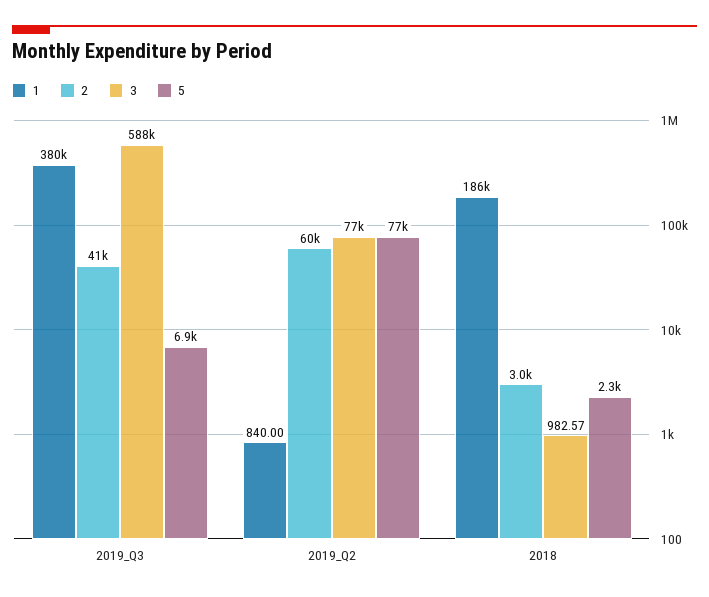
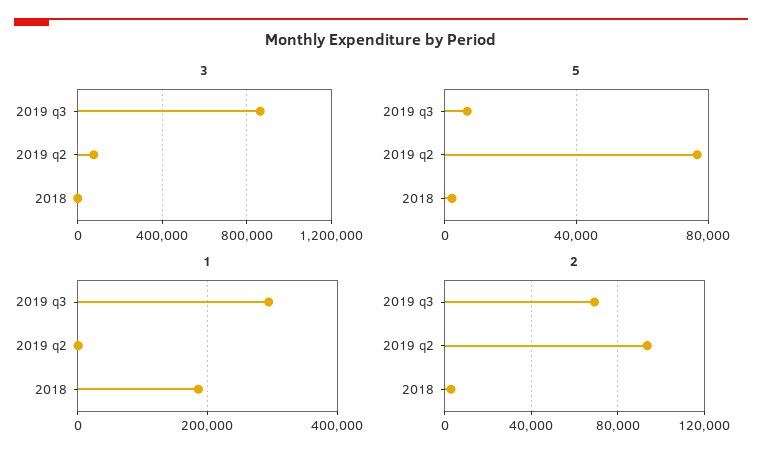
  {
    "1": {
-     "2019_Q3": 380000,
+     "2019_Q3": 300000,
      "2019_Q2": 840,
      "2018": 186000
    },
    "2": {
-     "2019_Q3": 41000,
+     "2019_Q3": 70000,
-     "2019_Q2": 60000,
+     "2019_Q2": 95000,
      "2018": 3000
    },
    "3": {
-     "2019_Q3": 588000,
+     "2019_Q3": 850000,
      "2019_Q2": 77000,
      "2018": 982.57
    },
    "5": {
      "2019_Q3": 6900,
      "2019_Q2": 77000,
      "2018": 2300
    }
  }

